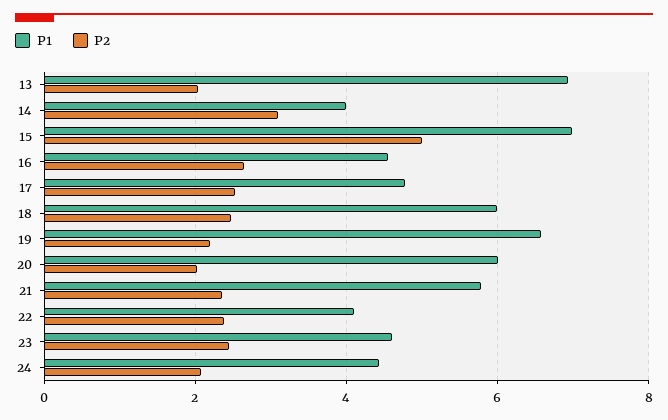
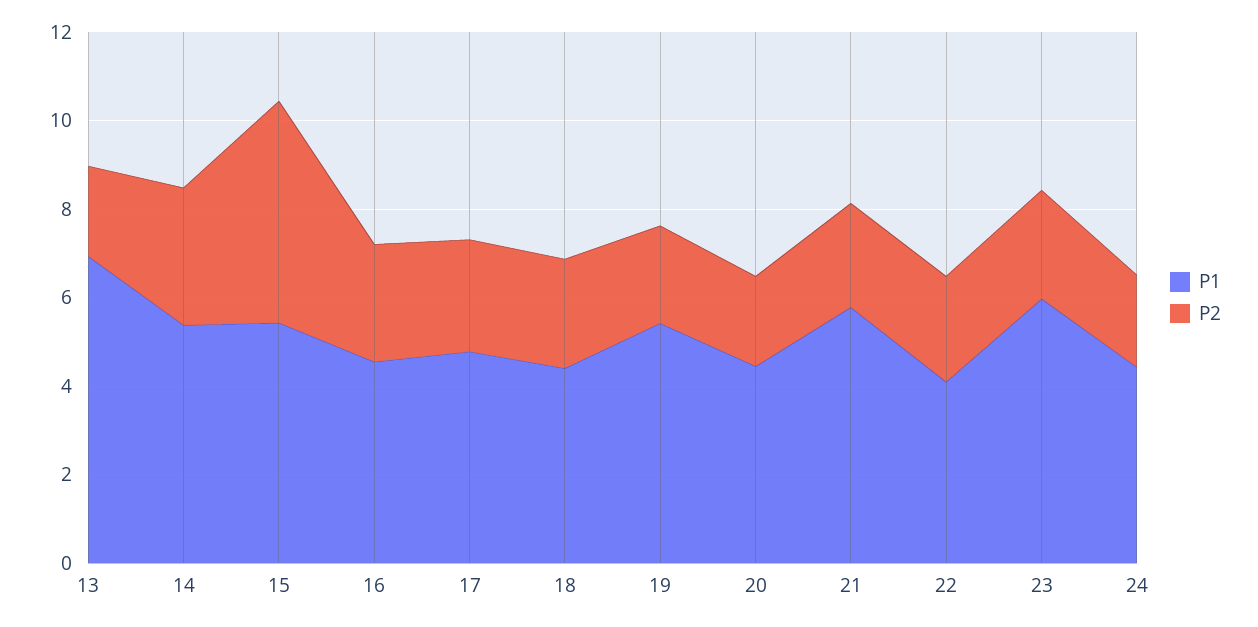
  {
    "P1": {
      "13": 7,
-     "14": 4,
+     "14": 5.5,
-     "15": 7,
+     "15": 5.5,
      "16": 4.6,
      "17": 4.8,
-     "18": 6,
+     "18": 4.5,
-     "19": 6.6,
+     "19": 5.5,
-     "20": 6,
+     "20": 4.5,
      "21": 5.8,
      "22": 4.2,
-     "23": 4.6,
+     "23": 6,
      "24": 4.4
    },
    "P2": {
      "13": 2,
      "14": 3.2,
      "15": 5,
      "16": 2.6,
      "17": 2.6,
      "18": 2.4,
      "19": 2.2,
      "20": 2,
      "21": 2.4,
      "22": 2.4,
      "23": 2.4,
      "24": 2
    }
  }

